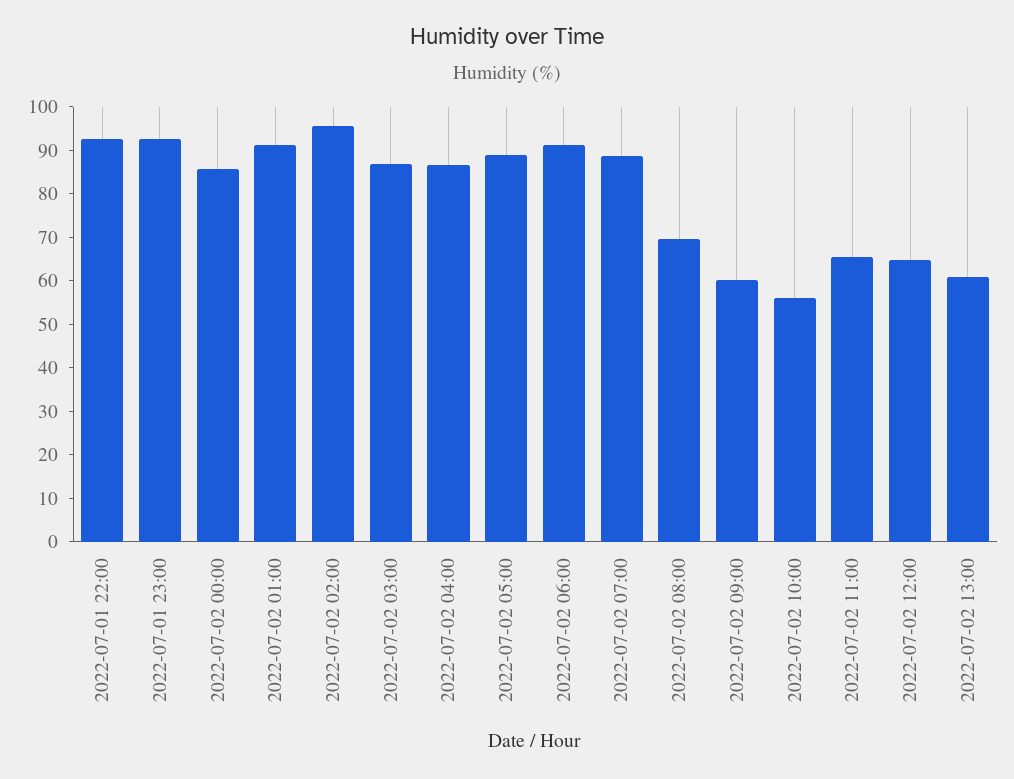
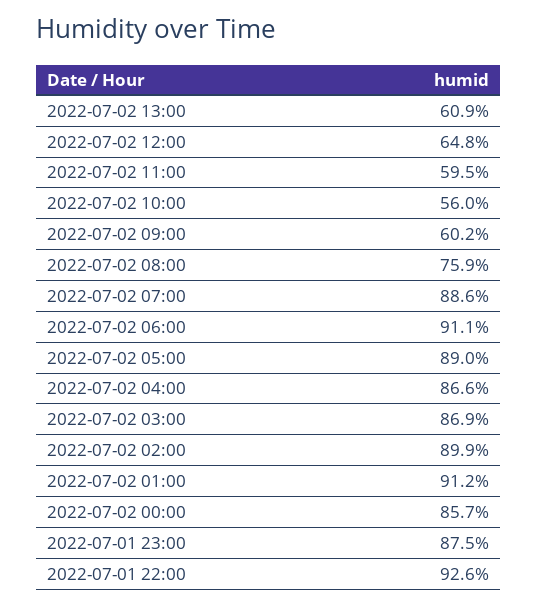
  {
    "2022-07-01 22:00": 92.6,
-   "2022-07-01 23:00": 92,
+   "2022-07-01 23:00": 87.5,
    "2022-07-02 00:00": 85.7,
    "2022-07-02 01:00": 91.2,
-   "2022-07-02 02:00": 96,
+   "2022-07-02 02:00": 89.9,
    "2022-07-02 03:00": 86.9,
    "2022-07-02 04:00": 86.6,
    "2022-07-02 05:00": 89,
    "2022-07-02 06:00": 91.1,
    "2022-07-02 07:00": 88.6,
-   "2022-07-02 08:00": 70,
+   "2022-07-02 08:00": 75.9,
    "2022-07-02 09:00": 60.2,
    "2022-07-02 10:00": 56,
-   "2022-07-02 11:00": 66,
+   "2022-07-02 11:00": 59.5,
    "2022-07-02 12:00": 64.8,
    "2022-07-02 13:00": 60.9
  }

